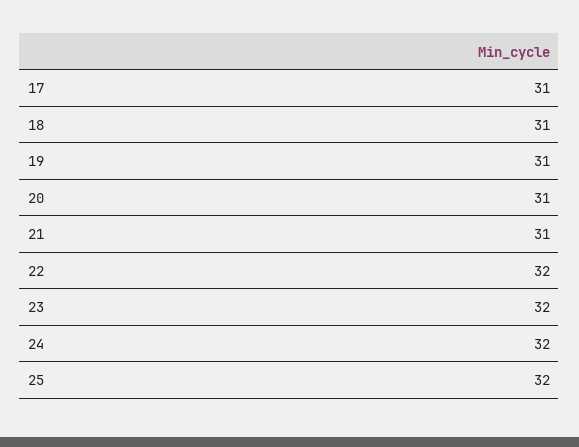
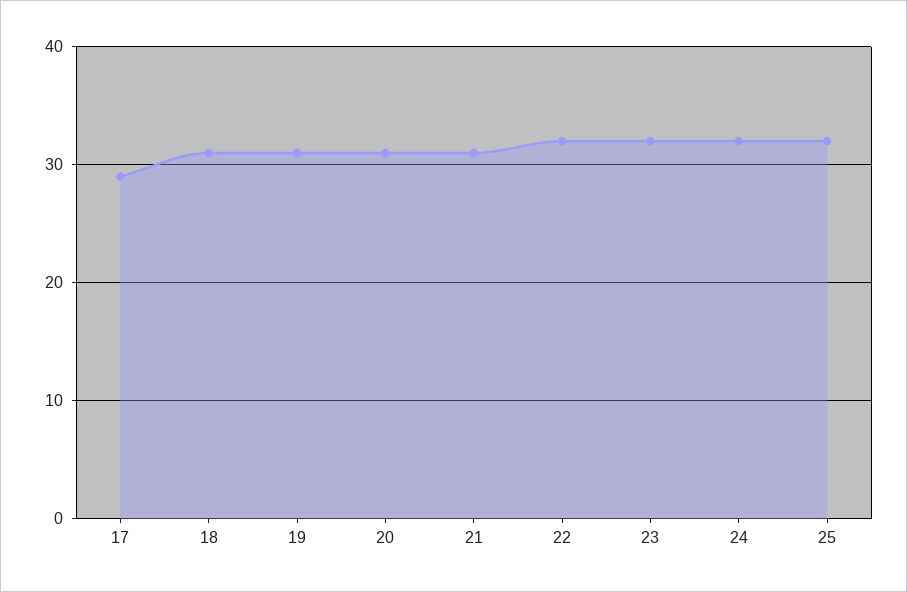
  {
-   "17": 31,
+   "17": 29,
    "18": 31,
    "19": 31,
    "20": 31,
    "21": 31,
    "22": 32,
    "23": 32,
    "24": 32,
    "25": 32
  }

